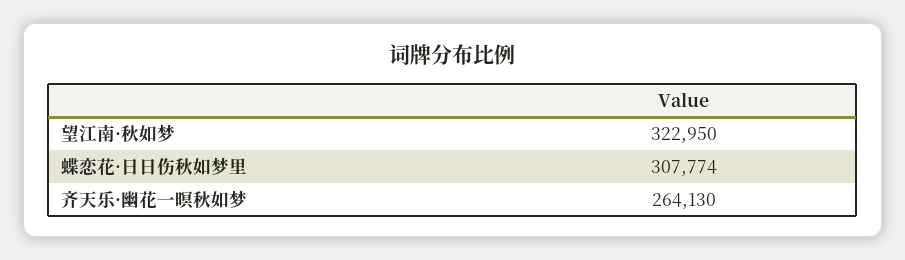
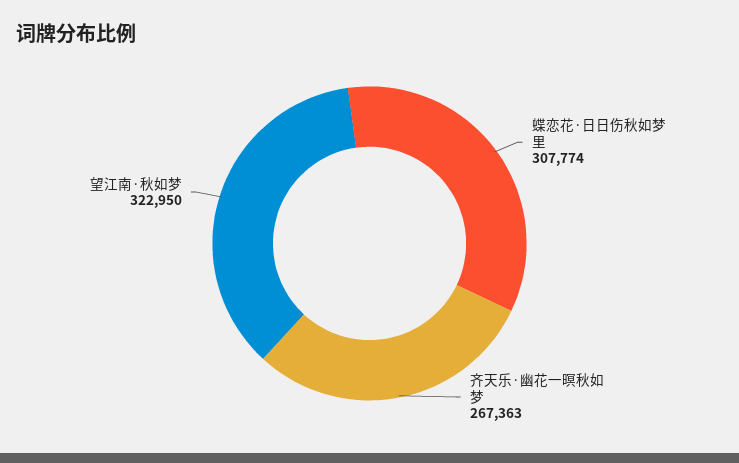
  {
    "望江南·秋如梦": 322950,
    "蝶恋花·日日伤秋如梦里": 307774,
-   "齐天乐·幽花一暝秋如梦": 264130
+   "齐天乐·幽花一暝秋如梦": 267363
  }

